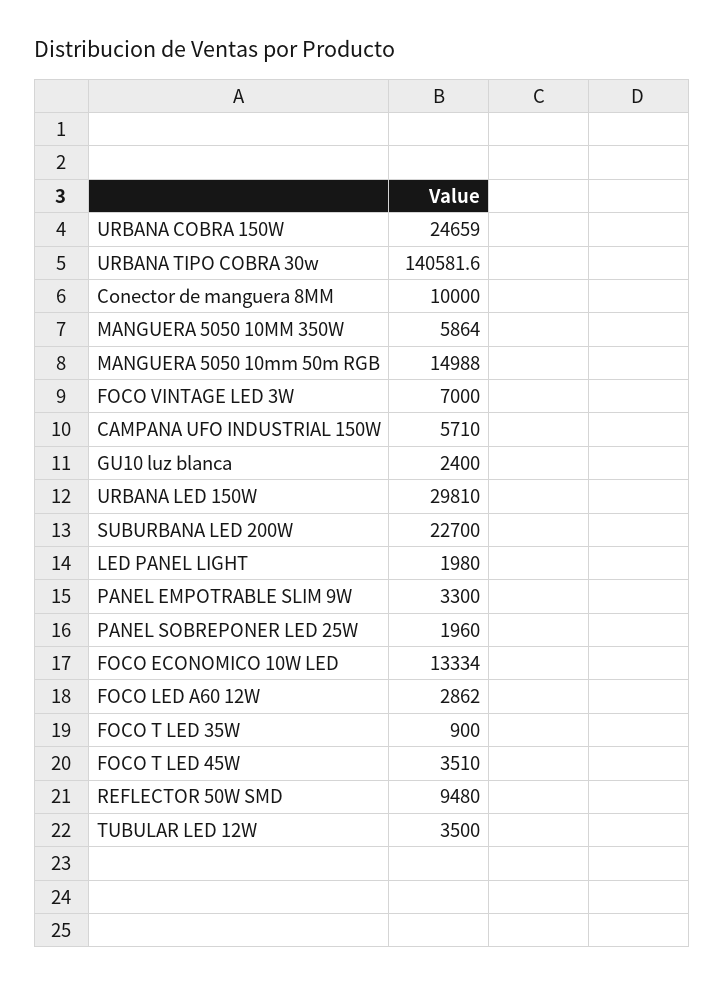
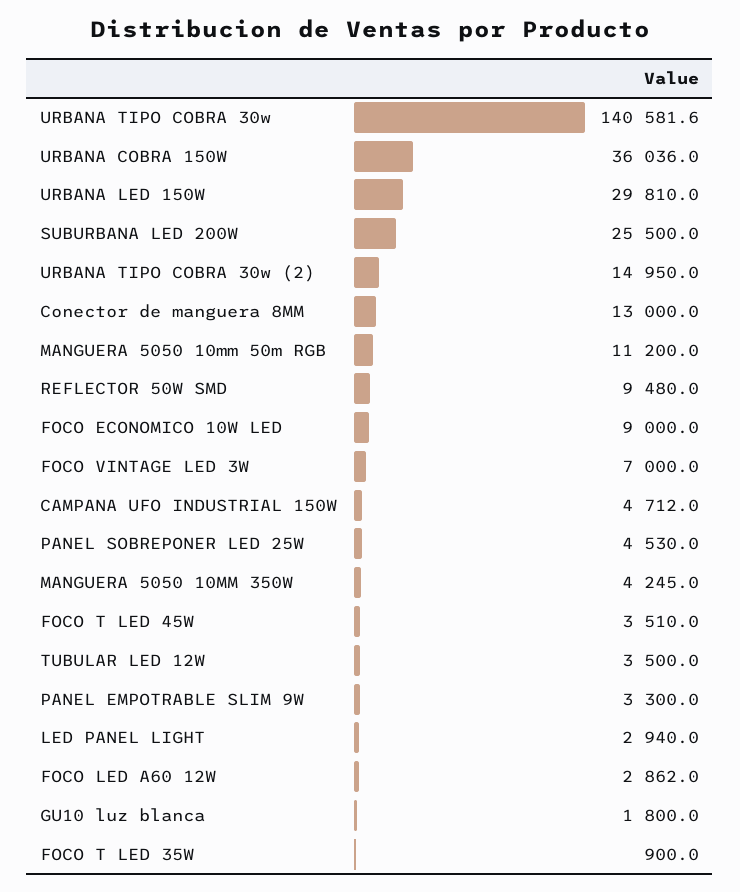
  {
-   "URBANA COBRA 150W": 24659,
+   "URBANA COBRA 150W": 36036,
    "URBANA TIPO COBRA 30w": 140581.6,
-   "Conector de manguera 8MM": 10000,
+   "Conector de manguera 8MM": 13000,
-   "MANGUERA 5050 10MM 350W": 5864,
+   "MANGUERA 5050 10MM 350W": 4245,
-   "MANGUERA 5050 10mm 50m RGB": 14988,
+   "MANGUERA 5050 10mm 50m RGB": 11200,
    "FOCO VINTAGE LED 3W": 7000,
-   "CAMPANA UFO INDUSTRIAL 150W": 5710,
+   "CAMPANA UFO INDUSTRIAL 150W": 4712,
-   "GU10 luz blanca": 2400,
+   "GU10 luz blanca": 1800,
    "URBANA LED 150W": 29810,
-   "SUBURBANA LED 200W": 22700,
+   "SUBURBANA LED 200W": 25500,
-   "LED PANEL LIGHT": 1980,
+   "LED PANEL LIGHT": 2940,
    "PANEL EMPOTRABLE SLIM 9W": 3300,
-   "PANEL SOBREPONER LED 25W": 1960,
+   "PANEL SOBREPONER LED 25W": 4530,
-   "FOCO ECONOMICO 10W LED": 13334,
+   "FOCO ECONOMICO 10W LED": 9000,
    "FOCO LED A60 12W": 2862,
    "FOCO T LED 35W": 900,
    "FOCO T LED 45W": 3510,
    "REFLECTOR 50W SMD": 9480,
-   "TUBULAR LED 12W": 3500
+   "TUBULAR LED 12W": 3500,
+   "URBANA TIPO COBRA 30w (2)": 14950
  }

